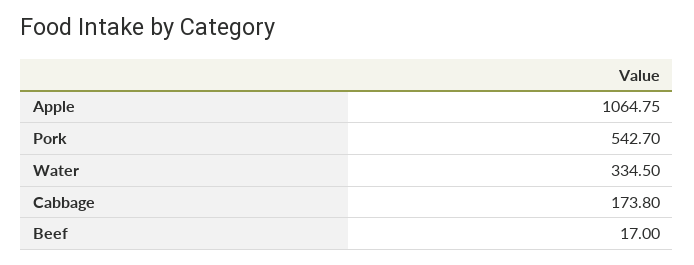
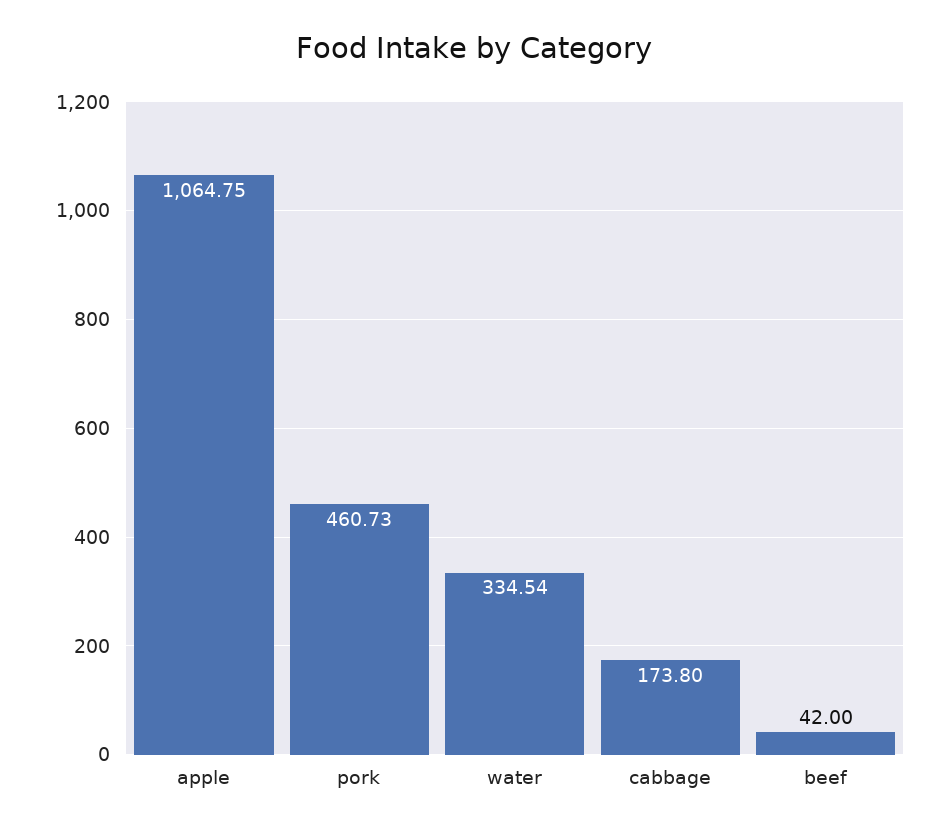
  {
    "Apple": 1064.75,
-   "Pork": 542.7,
+   "Pork": 460.73,
-   "Water": 334.5,
+   "Water": 334.54,
    "Cabbage": 173.8,
-   "Beef": 17
+   "Beef": 42
  }

